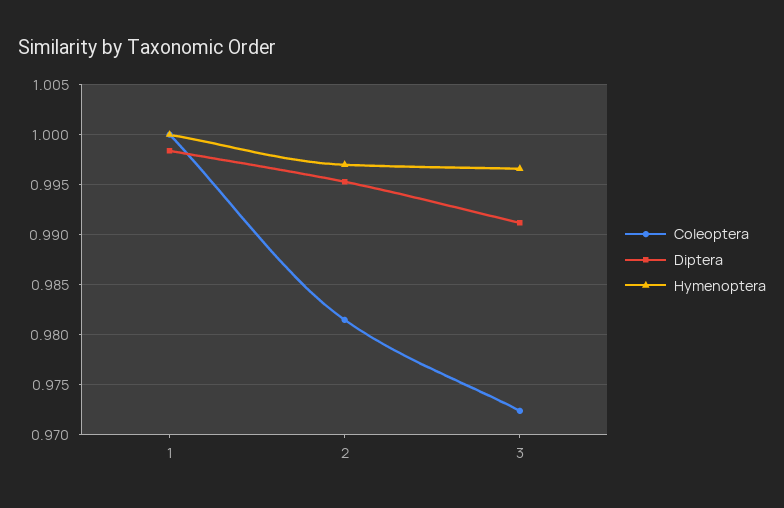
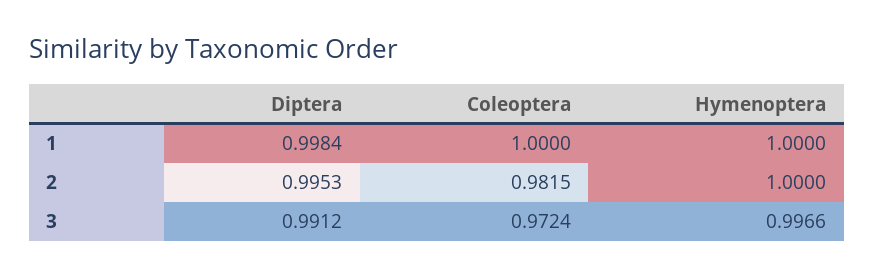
  {
    "Coleoptera": {
      "1": 1,
      "2": 0.9815,
      "3": 0.9724
    },
    "Diptera": {
      "1": 0.9984,
      "2": 0.9953,
      "3": 0.9912
    },
    "Hymenoptera": {
      "1": 1,
-     "2": 0.997,
+     "2": 1,
      "3": 0.9966
    }
  }

